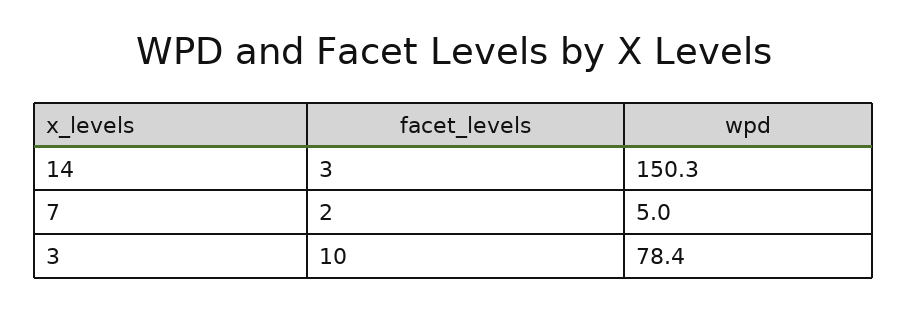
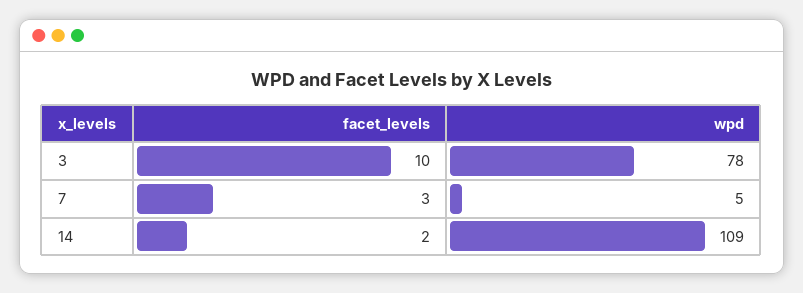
  {
    "facet_levels": {
-     "14": 3,
+     "14": 2,
-     "7": 2,
+     "7": 3,
      "3": 10
    },
    "wpd": {
-     "14": 150.3,
+     "14": 109,
      "7": 5,
      "3": 78.4
    }
  }

